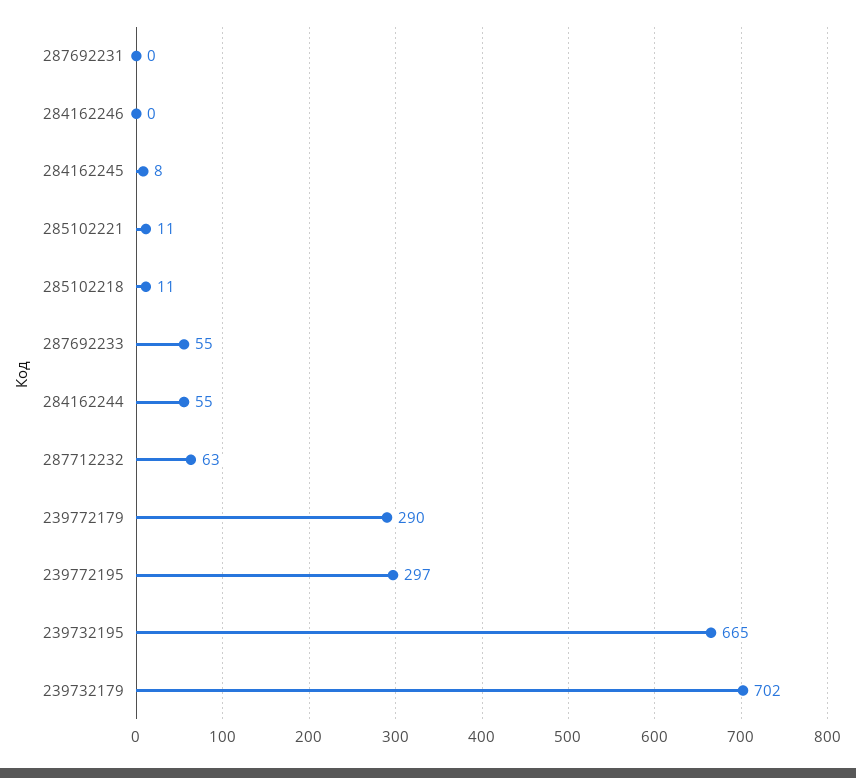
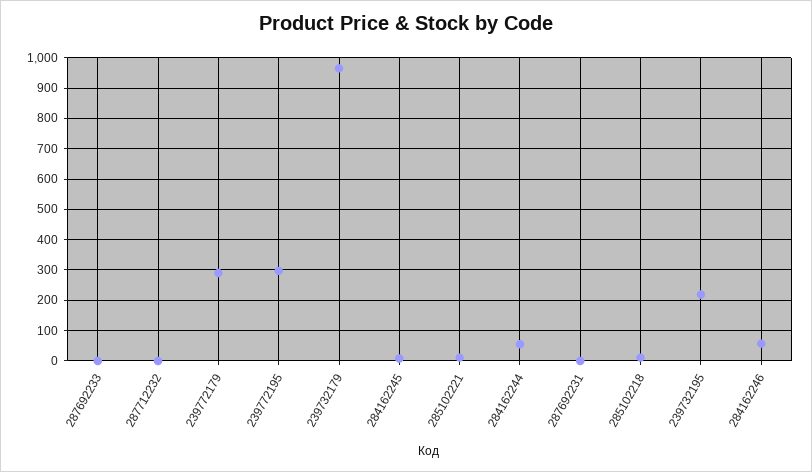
  {
    "287692231": 0,
-   "284162246": 0,
+   "284162246": 60,
    "284162245": 8,
    "285102221": 11,
    "285102218": 11,
-   "287692233": 55,
+   "287692233": 0,
    "284162244": 55,
-   "287712232": 63,
+   "287712232": 0,
    "239772179": 290,
    "239772195": 297,
-   "239732195": 665,
+   "239732195": 220,
-   "239732179": 702
+   "239732179": 960
  }

